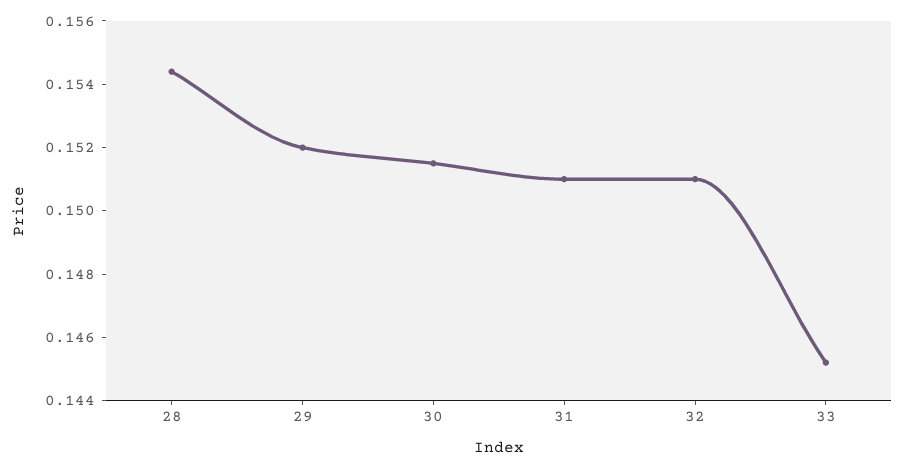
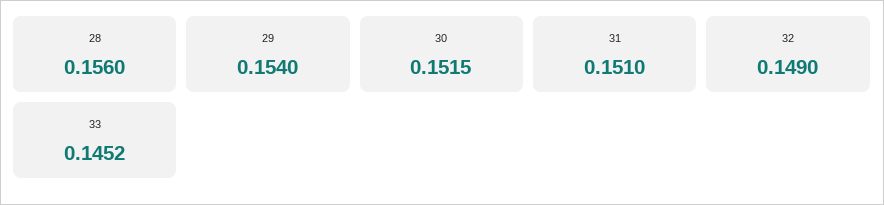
  {
-   "28": 0.1545,
+   "28": 0.156,
-   "29": 0.152,
+   "29": 0.154,
    "30": 0.1515,
    "31": 0.151,
-   "32": 0.151,
+   "32": 0.149,
    "33": 0.1452
  }

